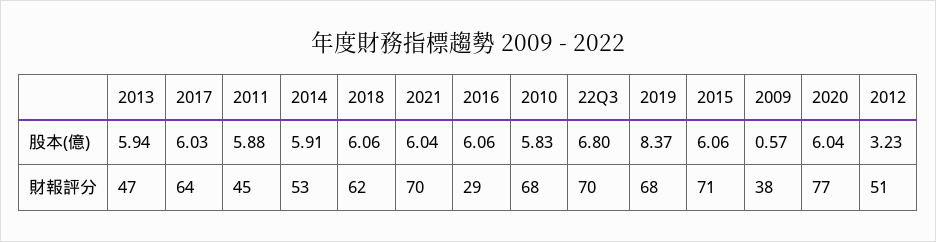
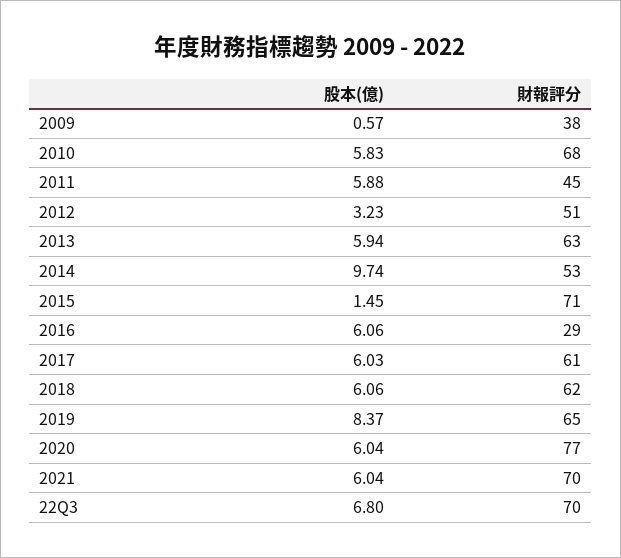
  {
    "2013": {
      "股本(億)": 5.94,
-     "財報評分": 47
+     "財報評分": 63
    },
    "2017": {
      "股本(億)": 6.03,
-     "財報評分": 64
+     "財報評分": 61
    },
    "2011": {
      "股本(億)": 5.88,
      "財報評分": 45
    },
    "2014": {
-     "股本(億)": 5.91,
+     "股本(億)": 9.74,
      "財報評分": 53
    },
    "2018": {
      "股本(億)": 6.06,
      "財報評分": 62
    },
    "2021": {
      "股本(億)": 6.04,
      "財報評分": 70
    },
    "2016": {
      "股本(億)": 6.06,
      "財報評分": 29
    },
    "2010": {
      "股本(億)": 5.83,
      "財報評分": 68
    },
    "22Q3": {
      "股本(億)": 6.8,
      "財報評分": 70
    },
    "2019": {
      "股本(億)": 8.37,
-     "財報評分": 68
+     "財報評分": 65
    },
    "2015": {
-     "股本(億)": 6.06,
+     "股本(億)": 1.45,
      "財報評分": 71
    },
    "2009": {
      "股本(億)": 0.57,
      "財報評分": 38
    },
    "2020": {
      "股本(億)": 6.04,
      "財報評分": 77
    },
    "2012": {
      "股本(億)": 3.23,
      "財報評分": 51
    }
  }

